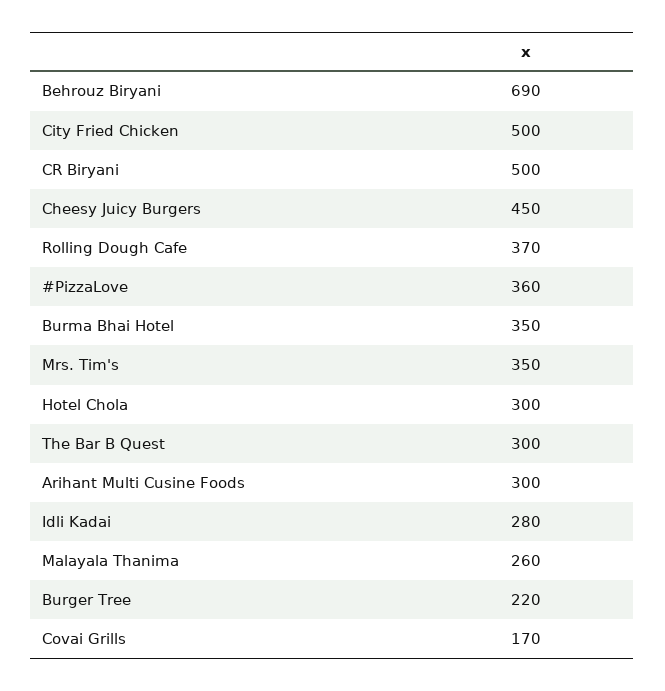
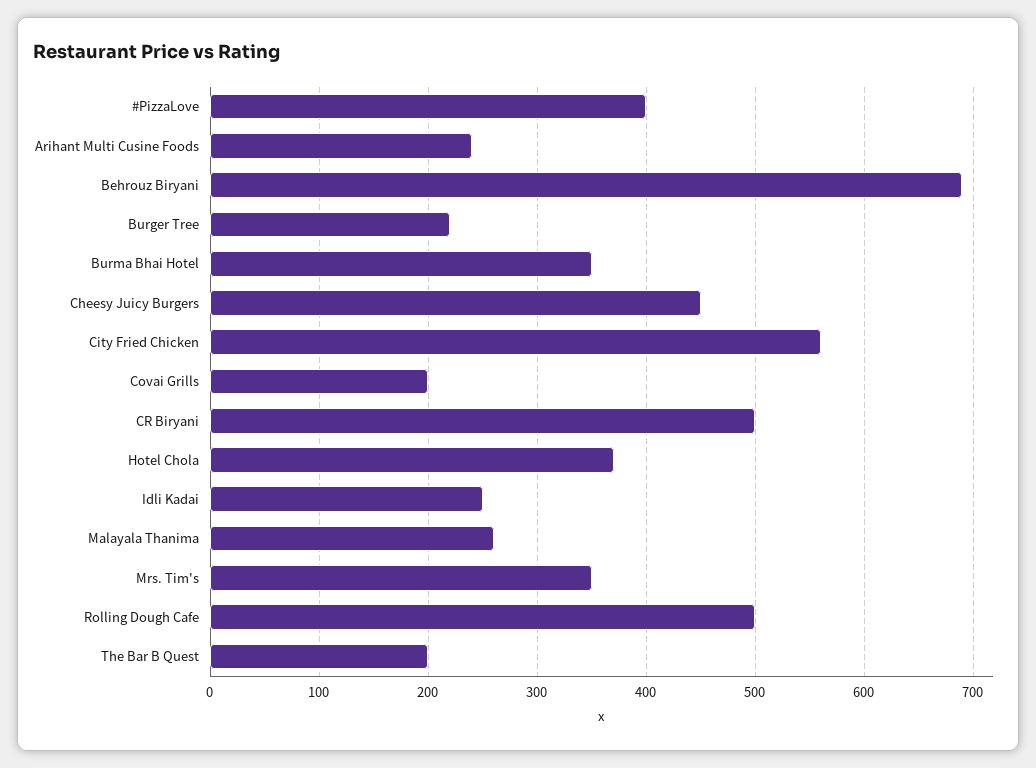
  {
    "Behrouz Biryani": 690,
-   "City Fried Chicken": 500,
+   "City Fried Chicken": 560,
    "CR Biryani": 500,
    "Cheesy Juicy Burgers": 450,
-   "Rolling Dough Cafe": 370,
+   "Rolling Dough Cafe": 500,
-   "#PizzaLove": 360,
+   "#PizzaLove": 400,
    "Burma Bhai Hotel": 350,
    "Mrs. Tim's": 350,
-   "Hotel Chola": 300,
+   "Hotel Chola": 370,
-   "The Bar B Quest": 300,
+   "The Bar B Quest": 200,
-   "Arihant Multi Cusine Foods": 300,
+   "Arihant Multi Cusine Foods": 240,
-   "Idli Kadai": 280,
+   "Idli Kadai": 250,
    "Malayala Thanima": 260,
    "Burger Tree": 220,
-   "Covai Grills": 170
+   "Covai Grills": 200
  }

